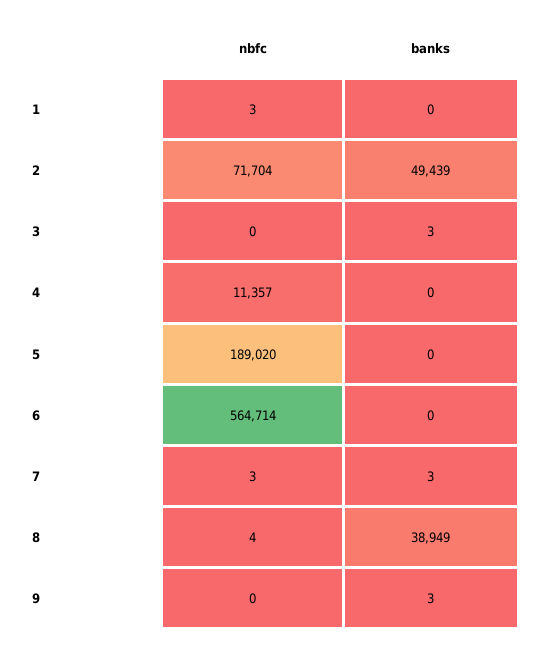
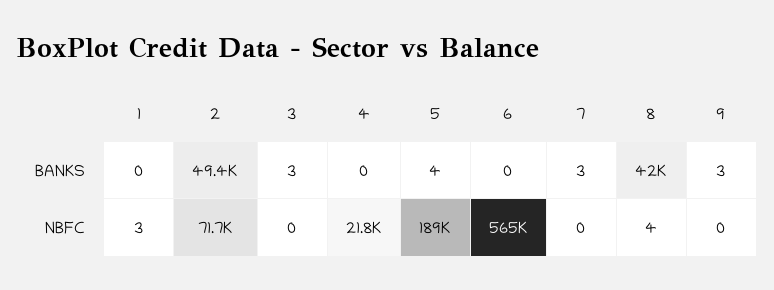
  {
    "nbfc": {
      "1": 3,
      "2": 71704,
      "3": 0,
-     "4": 11357,
+     "4": 21800,
      "5": 189020,
      "6": 564714,
-     "7": 3,
+     "7": 0,
      "8": 4,
      "9": 0
    },
    "banks": {
      "1": 0,
      "2": 49439,
      "3": 3,
      "4": 0,
-     "5": 0,
+     "5": 4,
      "6": 0,
      "7": 3,
-     "8": 38949,
+     "8": 42000,
      "9": 3
    }
  }

